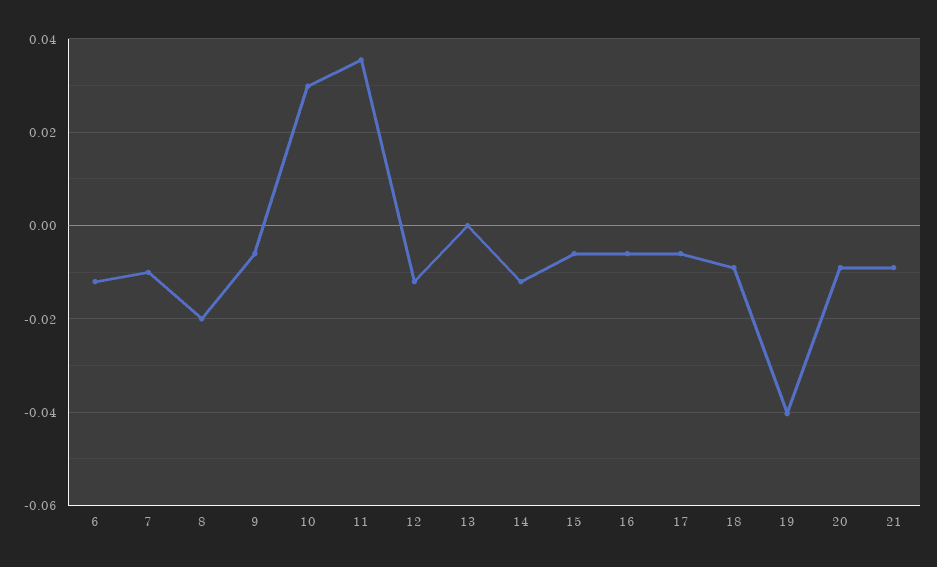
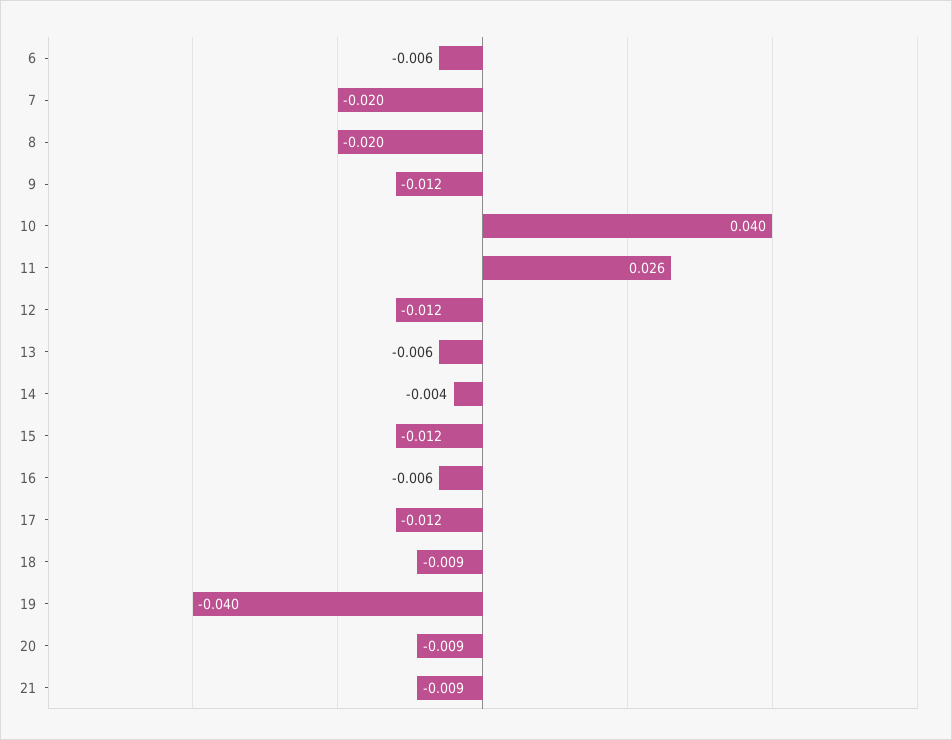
  {
-   "6": -0.012,
+   "6": -0.006,
-   "7": -0.01,
+   "7": -0.02,
    "8": -0.02,
-   "9": -0.006,
+   "9": -0.012,
-   "10": 0.03,
+   "10": 0.04,
-   "11": 0.036,
+   "11": 0.026,
    "12": -0.012,
-   "13": 0,
+   "13": -0.006,
-   "14": -0.012,
+   "14": -0.004,
-   "15": -0.006,
+   "15": -0.012,
    "16": -0.006,
-   "17": -0.006,
+   "17": -0.012,
    "18": -0.009,
    "19": -0.04,
    "20": -0.009,
    "21": -0.009
  }

